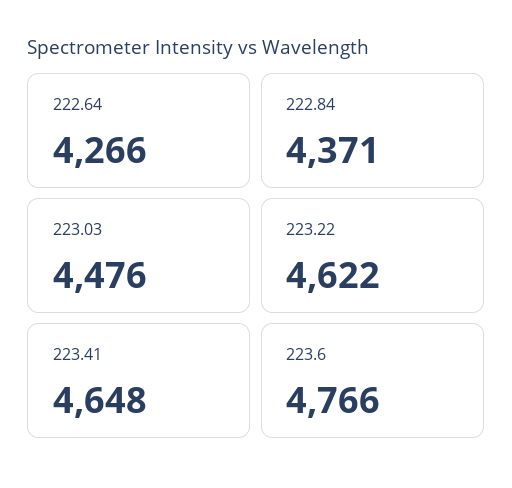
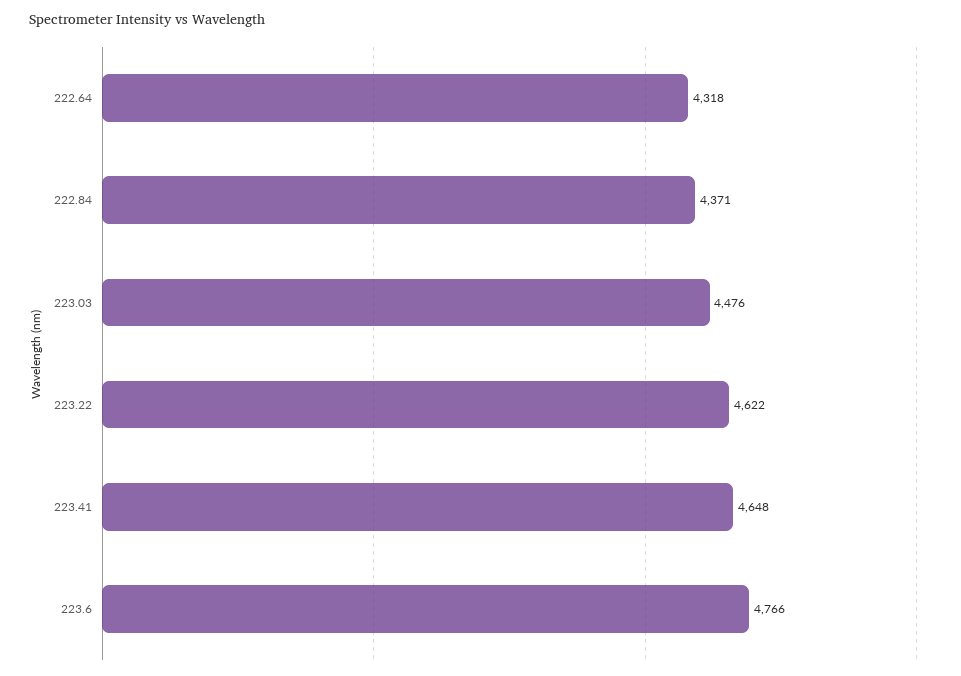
  {
-   "222.64": 4266,
+   "222.64": 4318,
    "222.84": 4371,
    "223.03": 4476,
    "223.22": 4622,
    "223.41": 4648,
    "223.6": 4766
  }

